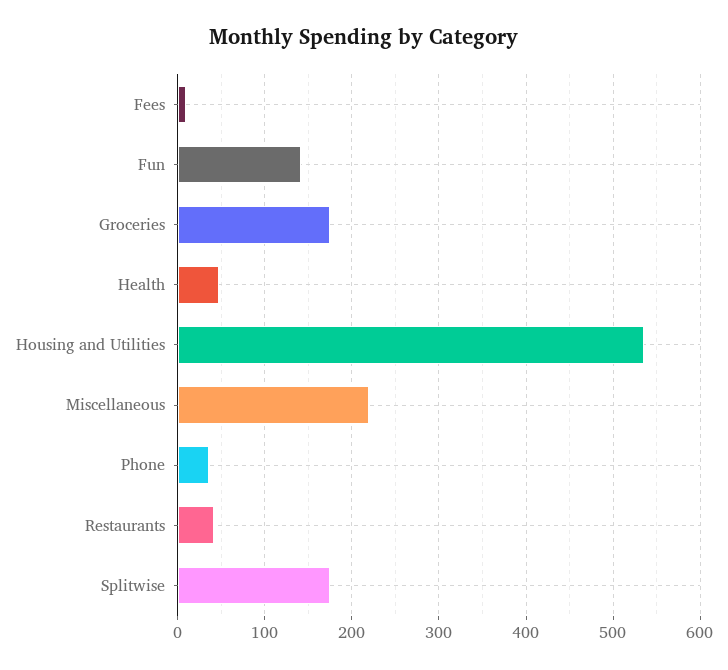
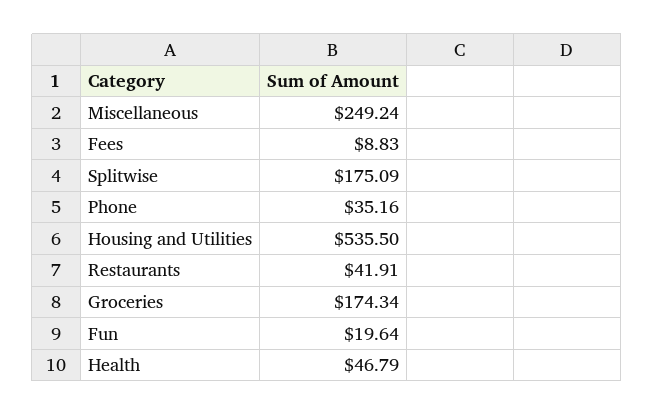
  {
    "Fees": 8.83,
-   "Fun": 140,
+   "Fun": 19.64,
    "Groceries": 174.34,
    "Health": 46.79,
    "Housing and Utilities": 535.5,
-   "Miscellaneous": 220,
+   "Miscellaneous": 249.24,
    "Phone": 35.16,
    "Restaurants": 41.91,
    "Splitwise": 175.09
  }

